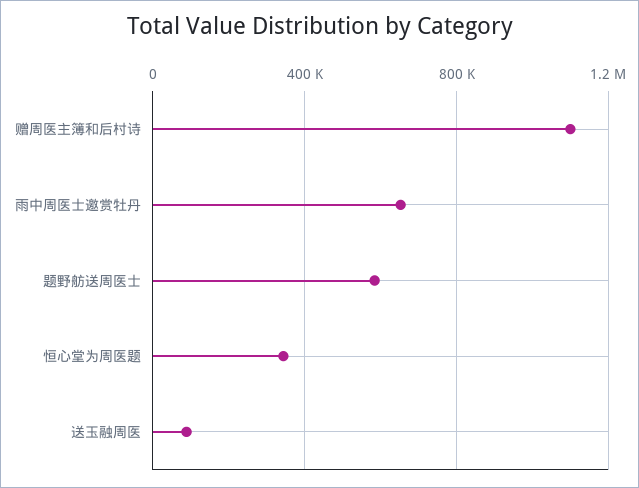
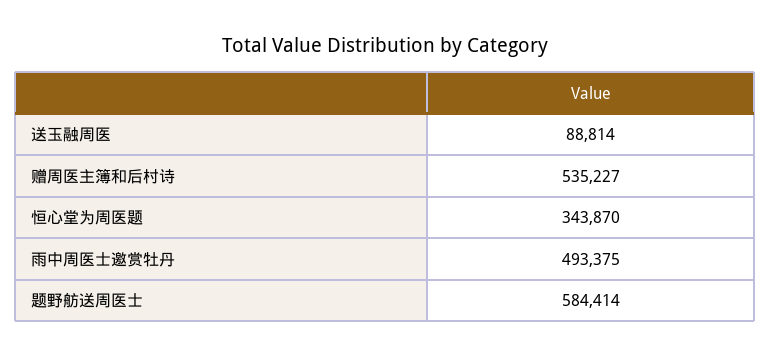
  {
-   "赠周医主簿和后村诗": 1100000,
+   "赠周医主簿和后村诗": 535227,
-   "雨中周医士邀赏牡丹": 650000,
+   "雨中周医士邀赏牡丹": 493375,
    "题野舫送周医士": 584414,
    "恒心堂为周医题": 343870,
    "送玉融周医": 88814
  }

